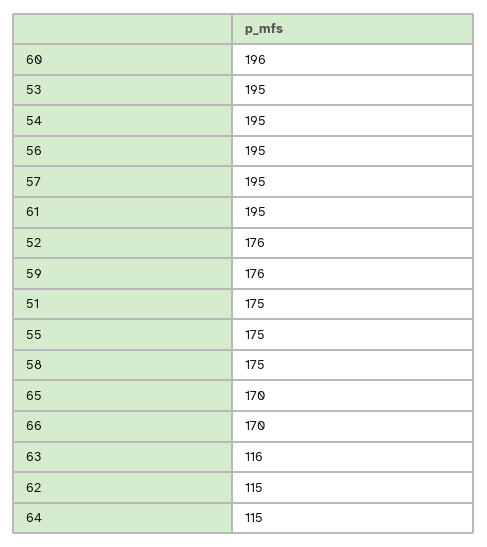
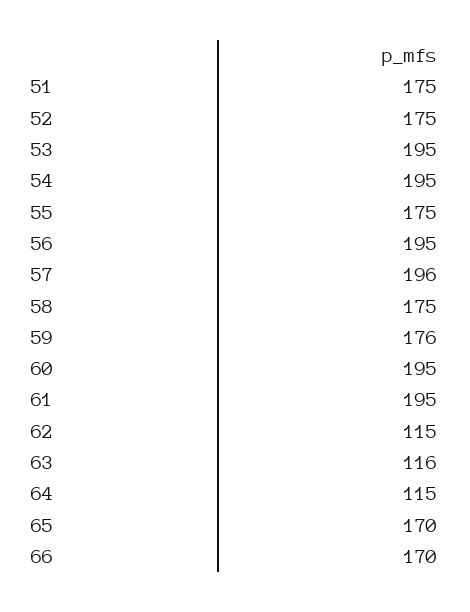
  {
-   "60": 196,
+   "60": 195,
    "53": 195,
    "54": 195,
    "56": 195,
-   "57": 195,
+   "57": 196,
    "61": 195,
-   "52": 176,
+   "52": 175,
    "59": 176,
    "51": 175,
    "55": 175,
    "58": 175,
    "65": 170,
    "66": 170,
    "63": 116,
    "62": 115,
    "64": 115
  }

